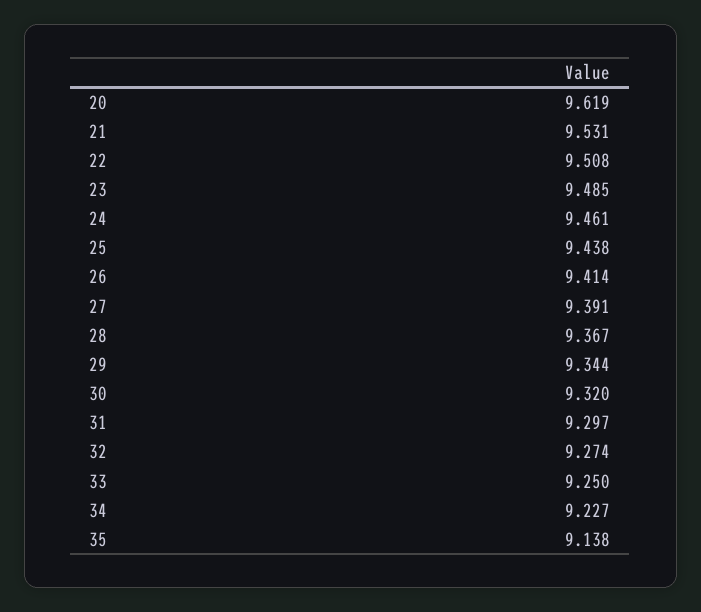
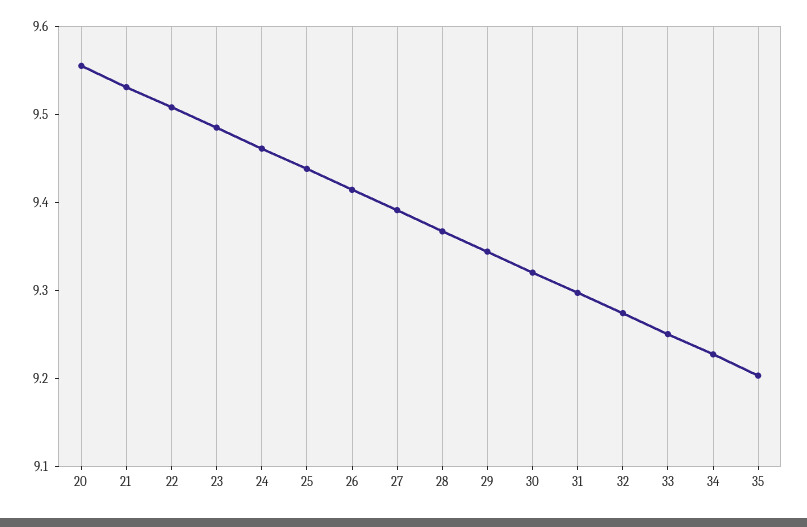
  {
-   "20": 9.619,
+   "20": 9.56,
    "21": 9.531,
    "22": 9.508,
    "23": 9.485,
    "24": 9.461,
    "25": 9.438,
    "26": 9.414,
    "27": 9.391,
    "28": 9.367,
    "29": 9.344,
    "30": 9.32,
    "31": 9.297,
    "32": 9.274,
    "33": 9.25,
    "34": 9.227,
-   "35": 9.138
+   "35": 9.2
  }

